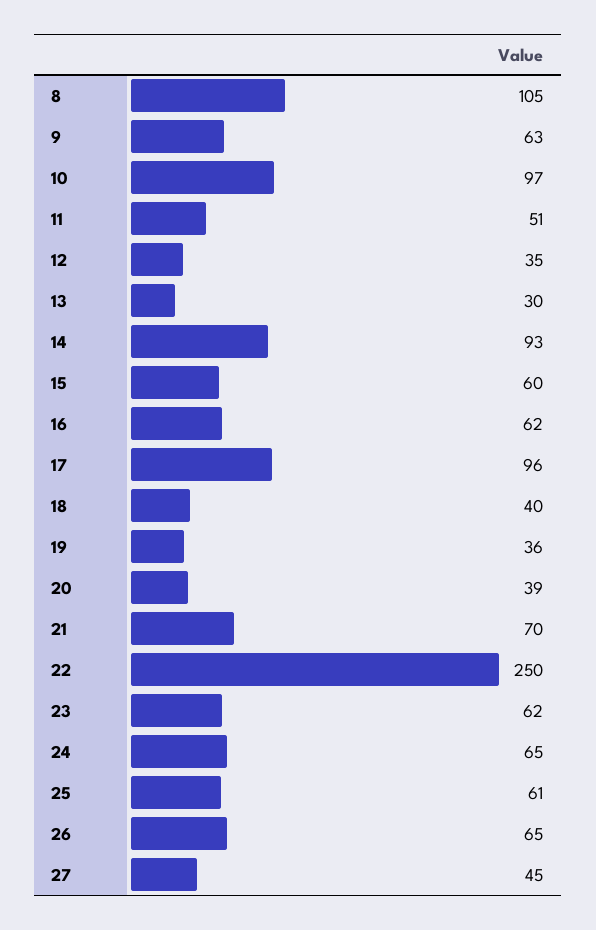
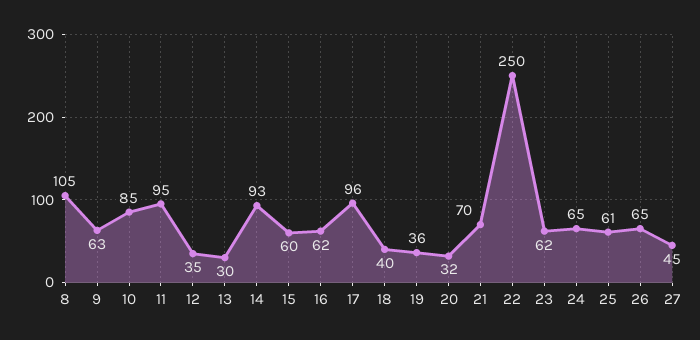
  {
    "8": 105,
    "9": 63,
-   "10": 97,
+   "10": 85,
-   "11": 51,
+   "11": 95,
    "12": 35,
    "13": 30,
    "14": 93,
    "15": 60,
    "16": 62,
    "17": 96,
    "18": 40,
    "19": 36,
-   "20": 39,
+   "20": 32,
    "21": 70,
    "22": 250,
    "23": 62,
    "24": 65,
    "25": 61,
    "26": 65,
    "27": 45
  }

